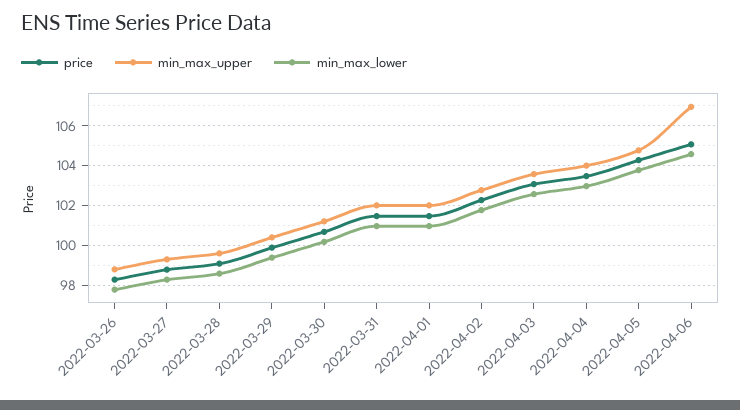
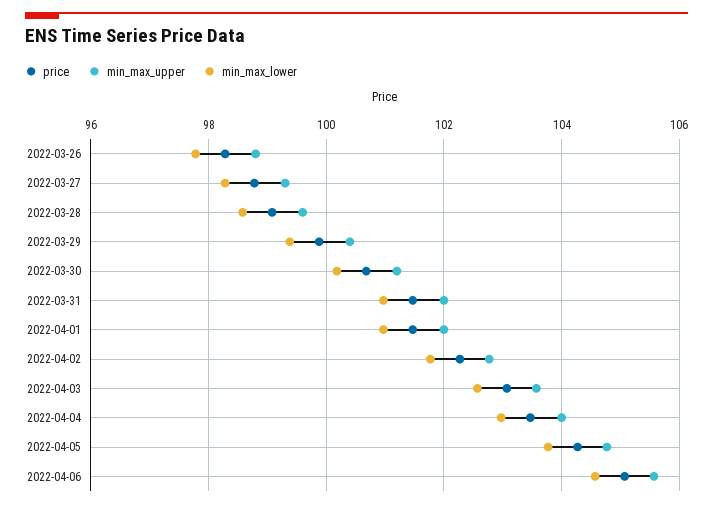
  {
    "price": {
      "2022-03-26": 98.2,
      "2022-03-27": 98.8,
      "2022-03-28": 99,
      "2022-03-29": 99.8,
      "2022-03-30": 100.6,
      "2022-03-31": 101.4,
      "2022-04-01": 101.4,
      "2022-04-02": 102.2,
      "2022-04-03": 103,
      "2022-04-04": 103.4,
      "2022-04-05": 104.2,
      "2022-04-06": 105
    },
    "min_max_upper": {
      "2022-03-26": 98.8,
      "2022-03-27": 99.4,
      "2022-03-28": 99.6,
      "2022-03-29": 100.4,
      "2022-03-30": 101.2,
      "2022-03-31": 102,
      "2022-04-01": 102,
      "2022-04-02": 102.8,
      "2022-04-03": 103.6,
      "2022-04-04": 104,
      "2022-04-05": 104.8,
-     "2022-04-06": 107
+     "2022-04-06": 105.6
    },
    "min_max_lower": {
      "2022-03-26": 97.8,
      "2022-03-27": 98.2,
      "2022-03-28": 98.6,
      "2022-03-29": 99.4,
      "2022-03-30": 100.2,
      "2022-03-31": 101,
      "2022-04-01": 101,
      "2022-04-02": 101.8,
      "2022-04-03": 102.6,
      "2022-04-04": 103,
      "2022-04-05": 103.8,
      "2022-04-06": 104.6
    }
  }

